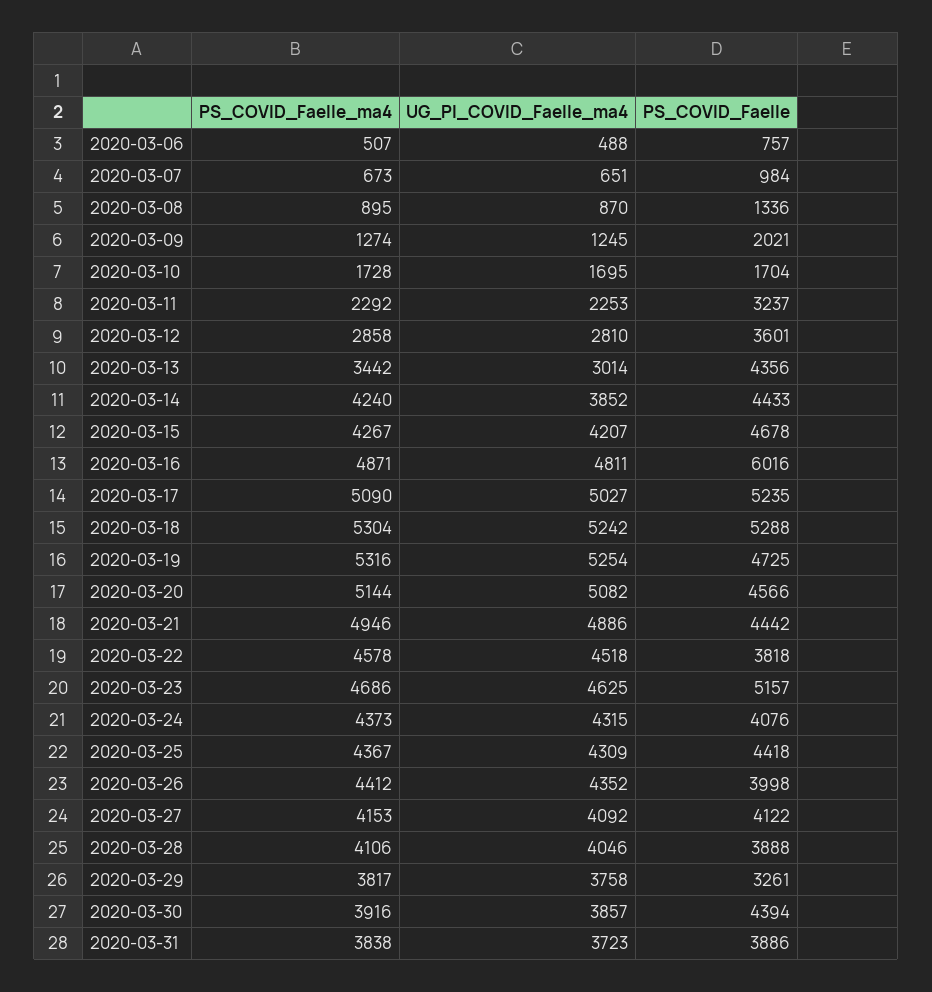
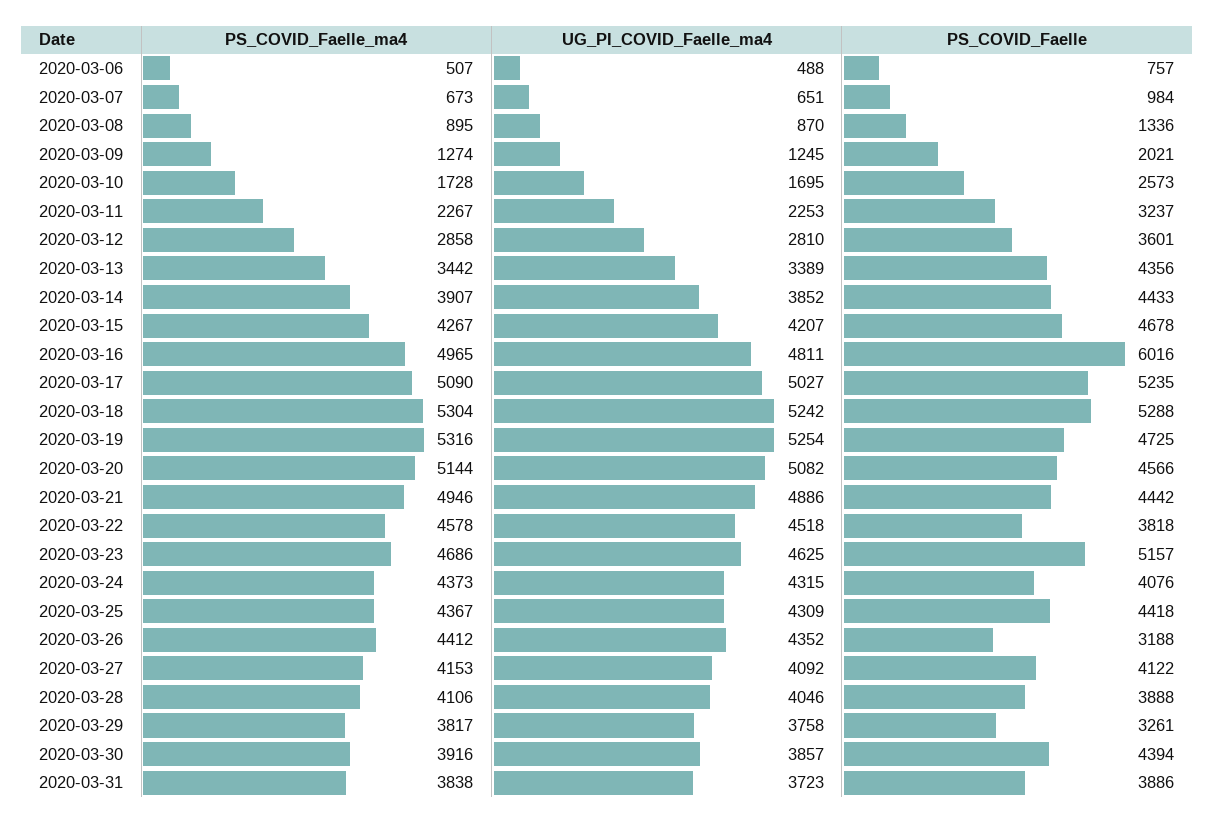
  {
    "PS_COVID_Faelle_ma4": {
      "2020-03-06": 507,
      "2020-03-07": 673,
      "2020-03-08": 895,
      "2020-03-09": 1274,
      "2020-03-10": 1728,
-     "2020-03-11": 2292,
+     "2020-03-11": 2267,
      "2020-03-12": 2858,
      "2020-03-13": 3442,
-     "2020-03-14": 4240,
+     "2020-03-14": 3907,
      "2020-03-15": 4267,
-     "2020-03-16": 4871,
+     "2020-03-16": 4965,
      "2020-03-17": 5090,
      "2020-03-18": 5304,
      "2020-03-19": 5316,
      "2020-03-20": 5144,
      "2020-03-21": 4946,
      "2020-03-22": 4578,
      "2020-03-23": 4686,
      "2020-03-24": 4373,
      "2020-03-25": 4367,
      "2020-03-26": 4412,
      "2020-03-27": 4153,
      "2020-03-28": 4106,
      "2020-03-29": 3817,
      "2020-03-30": 3916,
      "2020-03-31": 3838
    },
    "UG_PI_COVID_Faelle_ma4": {
      "2020-03-06": 488,
      "2020-03-07": 651,
      "2020-03-08": 870,
      "2020-03-09": 1245,
      "2020-03-10": 1695,
      "2020-03-11": 2253,
      "2020-03-12": 2810,
-     "2020-03-13": 3014,
+     "2020-03-13": 3389,
      "2020-03-14": 3852,
      "2020-03-15": 4207,
      "2020-03-16": 4811,
      "2020-03-17": 5027,
      "2020-03-18": 5242,
      "2020-03-19": 5254,
      "2020-03-20": 5082,
      "2020-03-21": 4886,
      "2020-03-22": 4518,
      "2020-03-23": 4625,
      "2020-03-24": 4315,
      "2020-03-25": 4309,
      "2020-03-26": 4352,
      "2020-03-27": 4092,
      "2020-03-28": 4046,
      "2020-03-29": 3758,
      "2020-03-30": 3857,
      "2020-03-31": 3723
    },
    "PS_COVID_Faelle": {
      "2020-03-06": 757,
      "2020-03-07": 984,
      "2020-03-08": 1336,
      "2020-03-09": 2021,
-     "2020-03-10": 1704,
+     "2020-03-10": 2573,
      "2020-03-11": 3237,
      "2020-03-12": 3601,
      "2020-03-13": 4356,
      "2020-03-14": 4433,
      "2020-03-15": 4678,
      "2020-03-16": 6016,
      "2020-03-17": 5235,
      "2020-03-18": 5288,
      "2020-03-19": 4725,
      "2020-03-20": 4566,
      "2020-03-21": 4442,
      "2020-03-22": 3818,
      "2020-03-23": 5157,
      "2020-03-24": 4076,
      "2020-03-25": 4418,
-     "2020-03-26": 3998,
+     "2020-03-26": 3188,
      "2020-03-27": 4122,
      "2020-03-28": 3888,
      "2020-03-29": 3261,
      "2020-03-30": 4394,
      "2020-03-31": 3886
    }
  }

